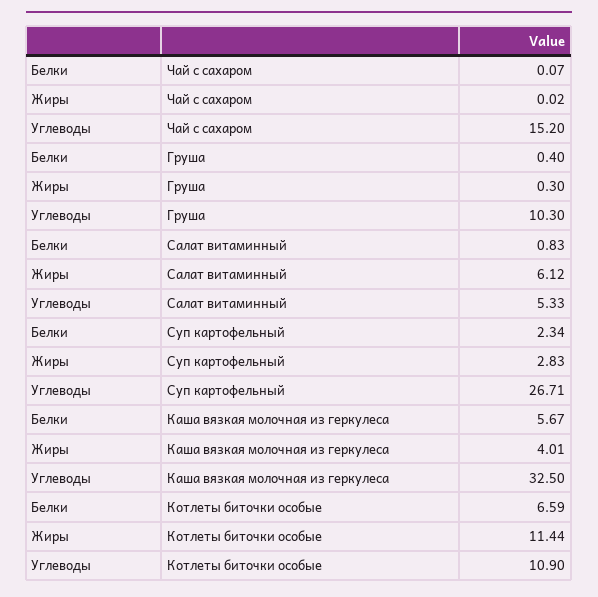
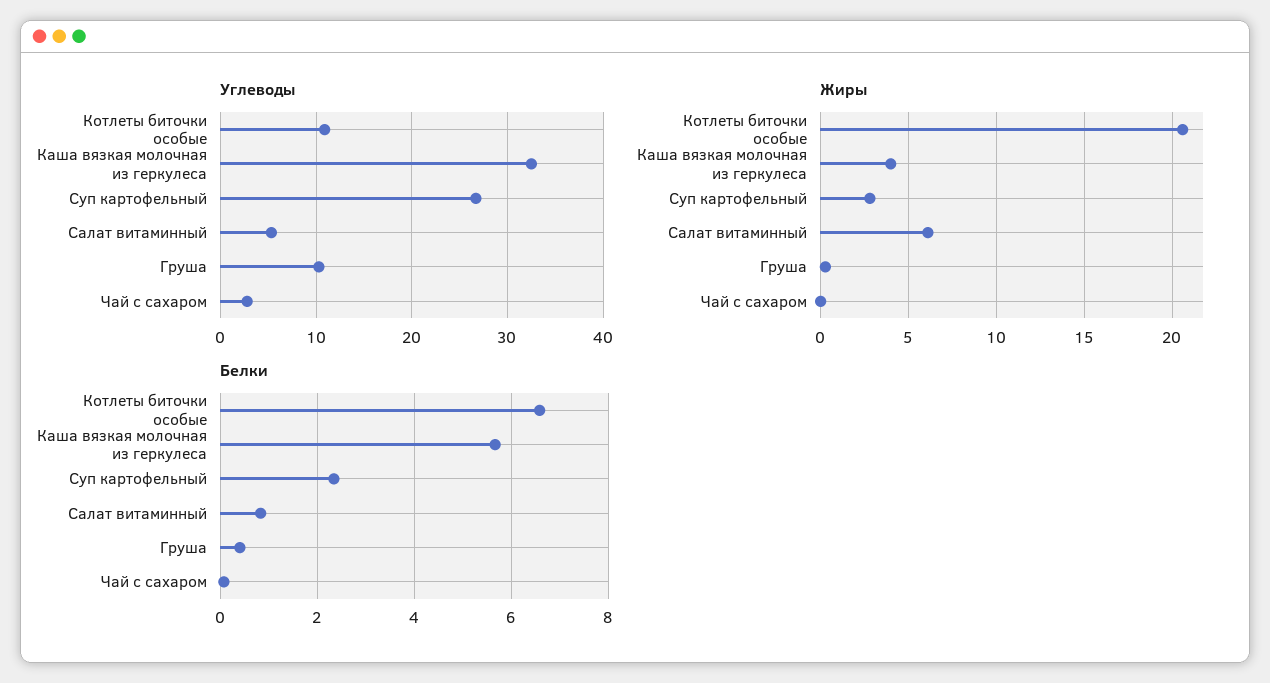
  {
    "Белки": {
      "Чай с сахаром": 0.07,
      "Груша": 0.4,
      "Салат витаминный": 0.83,
      "Суп картофельный": 2.34,
      "Каша вязкая молочная из геркулеса": 5.67,
      "Котлеты биточки особые": 6.59
    },
    "Жиры": {
      "Чай с сахаром": 0.02,
      "Груша": 0.3,
      "Салат витаминный": 6.12,
      "Суп картофельный": 2.83,
      "Каша вязкая молочная из геркулеса": 4.01,
-     "Котлеты биточки особые": 11.44
+     "Котлеты биточки особые": 20.5
    },
    "Углеводы": {
-     "Чай с сахаром": 15.2,
+     "Чай с сахаром": 3,
      "Груша": 10.3,
      "Салат витаминный": 5.33,
      "Суп картофельный": 26.71,
      "Каша вязкая молочная из геркулеса": 32.5,
      "Котлеты биточки особые": 10.9
    }
  }

